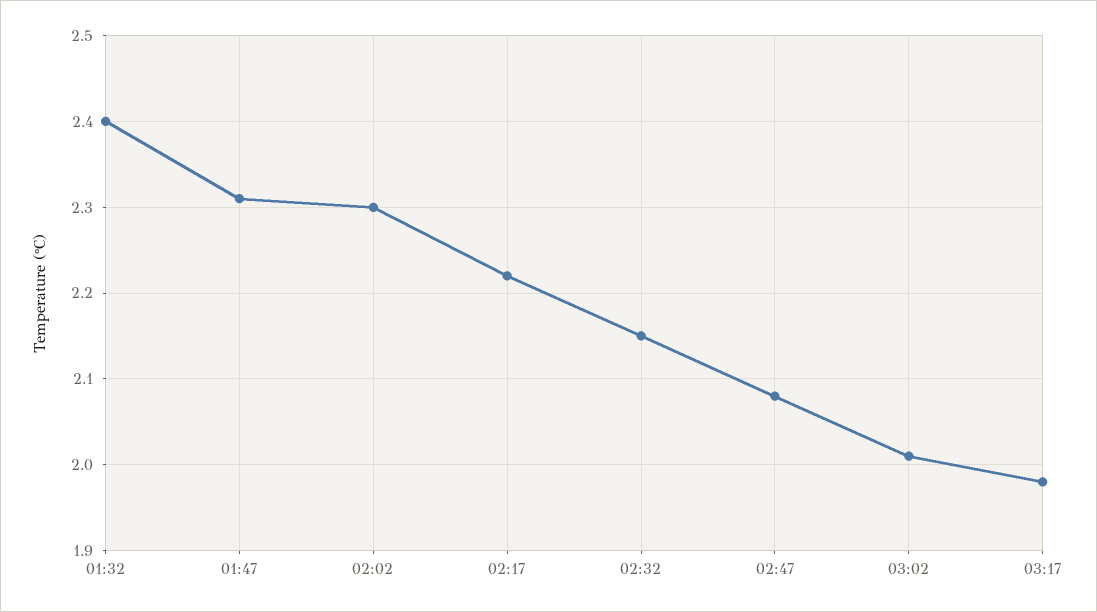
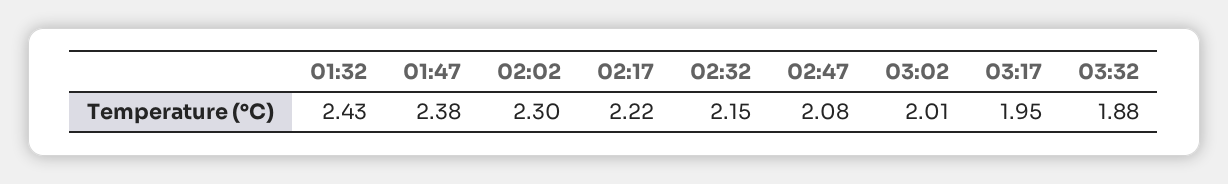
  {
-   "01:32": 2.4,
+   "01:32": 2.43,
-   "01:47": 2.31,
+   "01:47": 2.38,
    "02:02": 2.3,
    "02:17": 2.22,
    "02:32": 2.15,
    "02:47": 2.08,
    "03:02": 2.01,
-   "03:17": 1.98
+   "03:17": 1.95,
+   "03:32": 1.88
  }

